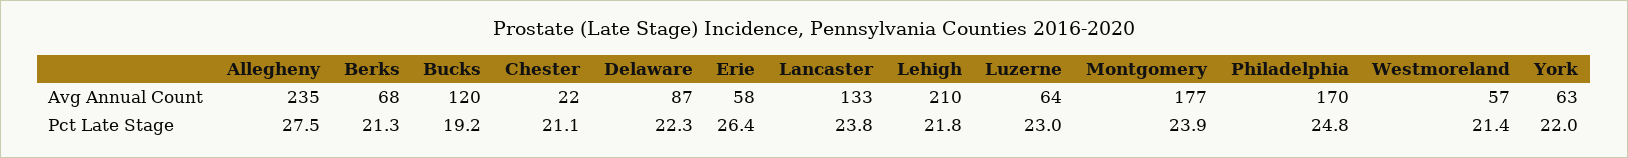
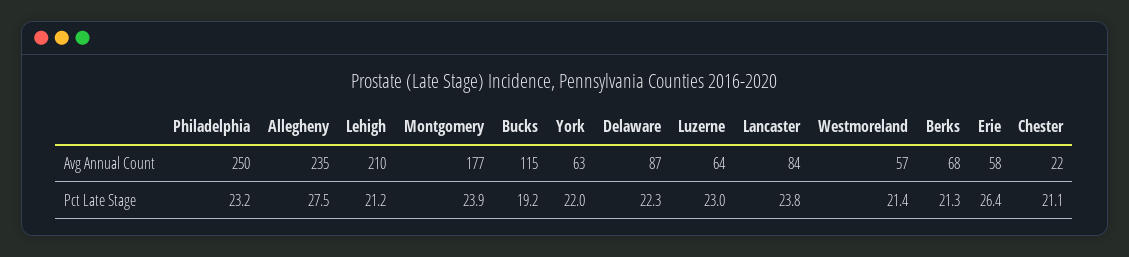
  {
    "Allegheny": {
      "Avg Annual Count": 235,
      "Pct Late Stage": 27.5
    },
    "Berks": {
      "Avg Annual Count": 68,
      "Pct Late Stage": 21.3
    },
    "Bucks": {
-     "Avg Annual Count": 120,
+     "Avg Annual Count": 115,
      "Pct Late Stage": 19.2
    },
    "Chester": {
      "Avg Annual Count": 22,
      "Pct Late Stage": 21.1
    },
    "Delaware": {
      "Avg Annual Count": 87,
      "Pct Late Stage": 22.3
    },
    "Erie": {
      "Avg Annual Count": 58,
      "Pct Late Stage": 26.4
    },
    "Lancaster": {
-     "Avg Annual Count": 133,
+     "Avg Annual Count": 84,
      "Pct Late Stage": 23.8
    },
    "Lehigh": {
      "Avg Annual Count": 210,
-     "Pct Late Stage": 21.8
+     "Pct Late Stage": 21.2
    },
    "Luzerne": {
      "Avg Annual Count": 64,
      "Pct Late Stage": 23
    },
    "Montgomery": {
      "Avg Annual Count": 177,
      "Pct Late Stage": 23.9
    },
    "Philadelphia": {
-     "Avg Annual Count": 170,
+     "Avg Annual Count": 250,
-     "Pct Late Stage": 24.8
+     "Pct Late Stage": 23.2
    },
    "Westmoreland": {
      "Avg Annual Count": 57,
      "Pct Late Stage": 21.4
    },
    "York": {
      "Avg Annual Count": 63,
      "Pct Late Stage": 22
    }
  }

